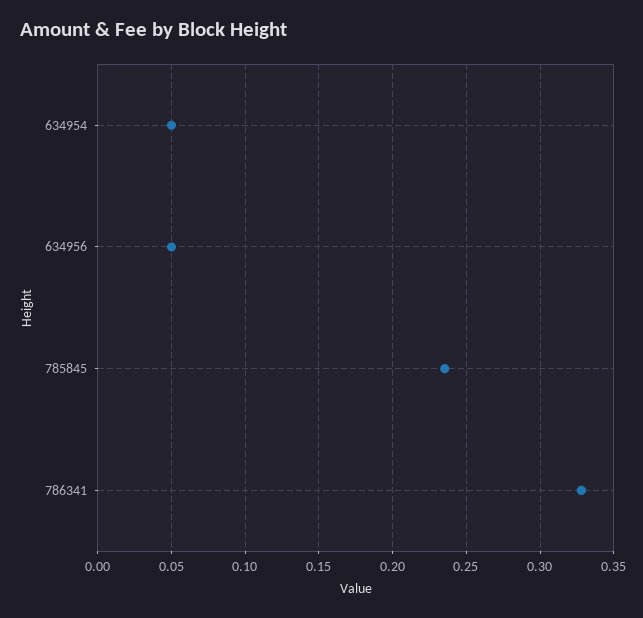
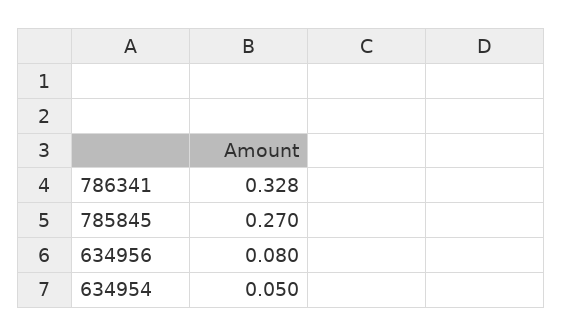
  {
    "634954": 0.05,
-   "634956": 0.05,
+   "634956": 0.08,
-   "785845": 0.235,
+   "785845": 0.27,
    "786341": 0.328
  }

